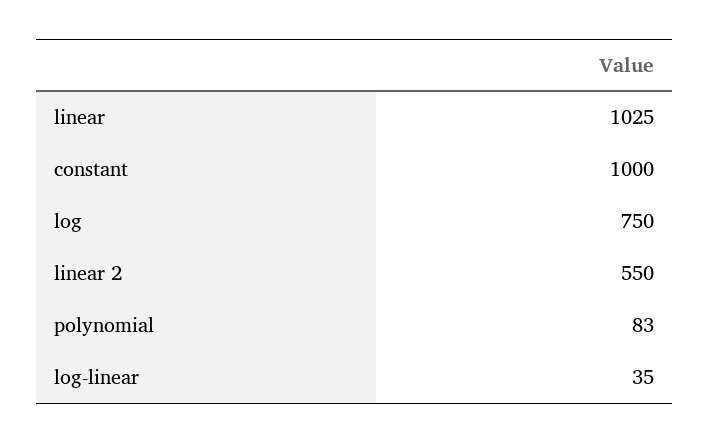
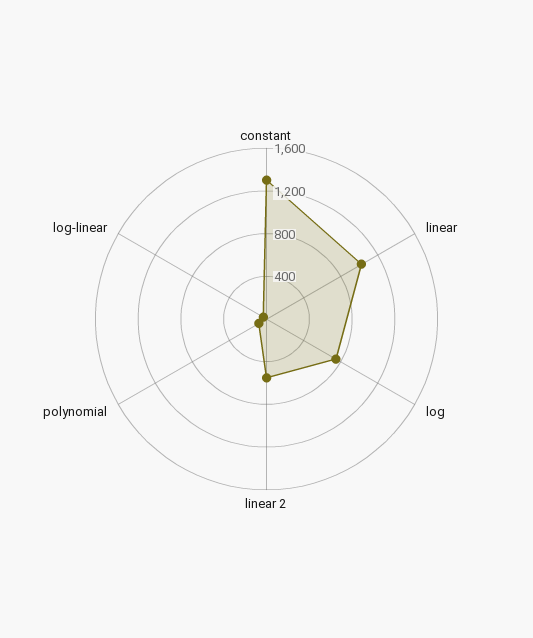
  {
    "linear": 1025,
-   "constant": 1000,
+   "constant": 1300,
    "log": 750,
    "linear 2": 550,
    "polynomial": 83,
    "log-linear": 35
  }

